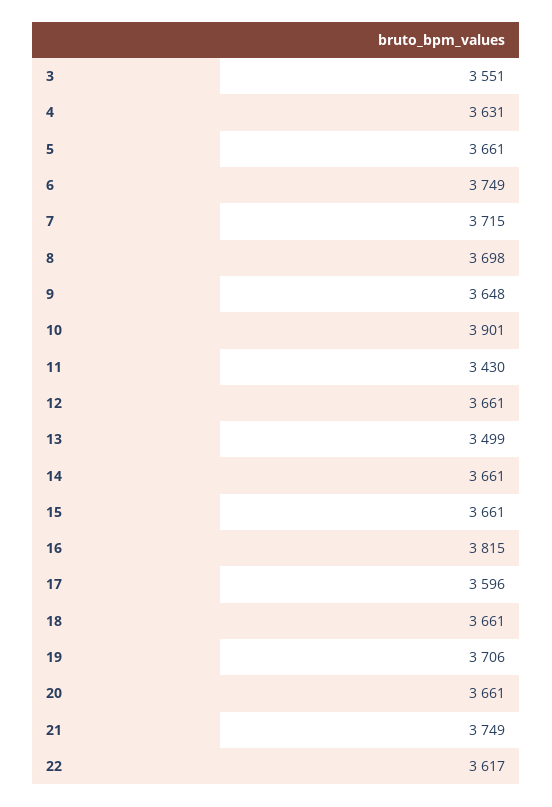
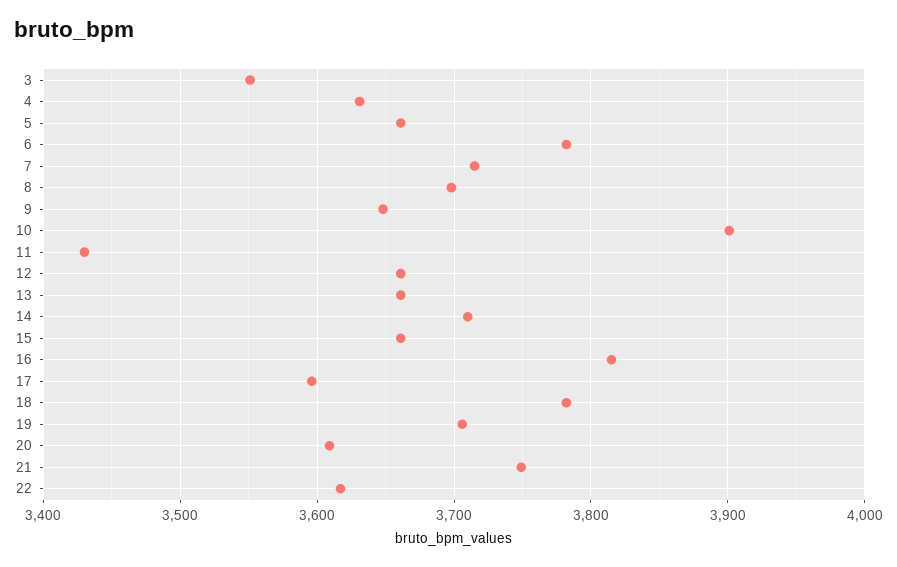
  {
    "3": 3551,
    "4": 3631,
    "5": 3661,
-   "6": 3749,
+   "6": 3780,
    "7": 3715,
    "8": 3698,
    "9": 3648,
    "10": 3901,
    "11": 3430,
    "12": 3661,
-   "13": 3499,
+   "13": 3660,
-   "14": 3661,
+   "14": 3710,
    "15": 3661,
    "16": 3815,
    "17": 3596,
-   "18": 3661,
+   "18": 3780,
    "19": 3706,
-   "20": 3661,
+   "20": 3610,
    "21": 3749,
    "22": 3617
  }

